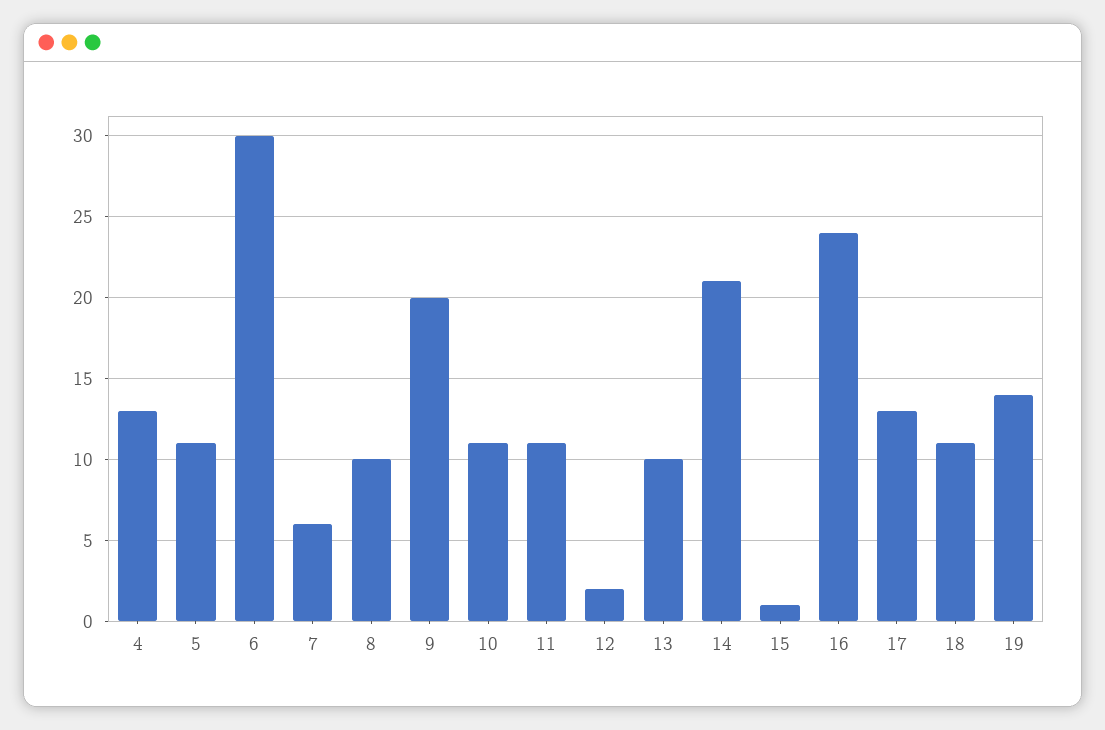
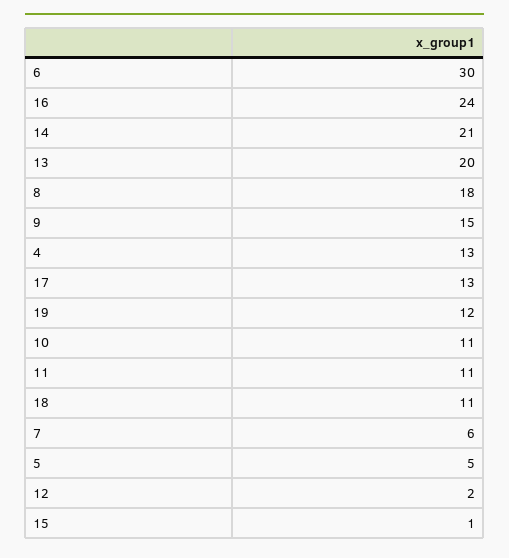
  {
    "4": 13,
-   "5": 11,
+   "5": 5,
    "6": 30,
    "7": 6,
-   "8": 10,
+   "8": 18,
-   "9": 20,
+   "9": 15,
    "10": 11,
    "11": 11,
    "12": 2,
-   "13": 10,
+   "13": 20,
    "14": 21,
    "15": 1,
    "16": 24,
    "17": 13,
    "18": 11,
-   "19": 14
+   "19": 12
  }

